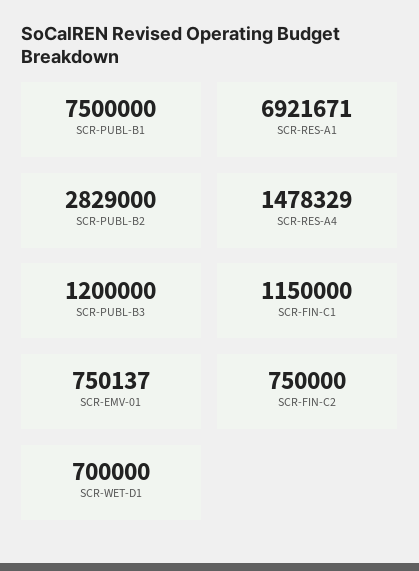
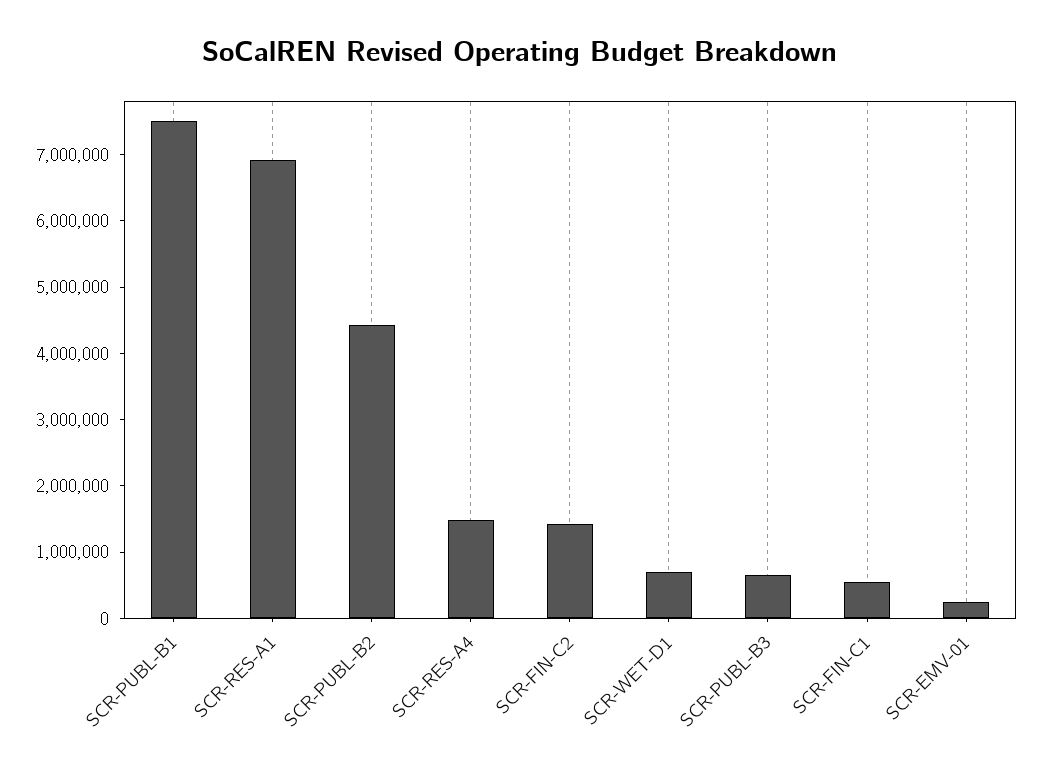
  {
    "SCR-PUBL-B1": 7500000,
    "SCR-RES-A1": 6921671,
-   "SCR-PUBL-B2": 2829000,
+   "SCR-PUBL-B2": 4400000,
    "SCR-RES-A4": 1478329,
-   "SCR-PUBL-B3": 1200000,
+   "SCR-PUBL-B3": 600000,
-   "SCR-FIN-C1": 1150000,
+   "SCR-FIN-C1": 600000,
-   "SCR-EMV-01": 750137,
+   "SCR-EMV-01": 200000,
-   "SCR-FIN-C2": 750000,
+   "SCR-FIN-C2": 1400000,
    "SCR-WET-D1": 700000
  }

